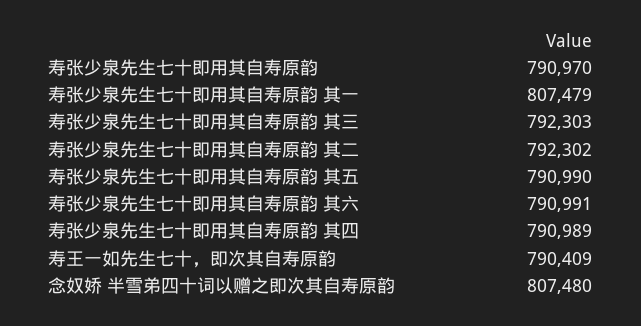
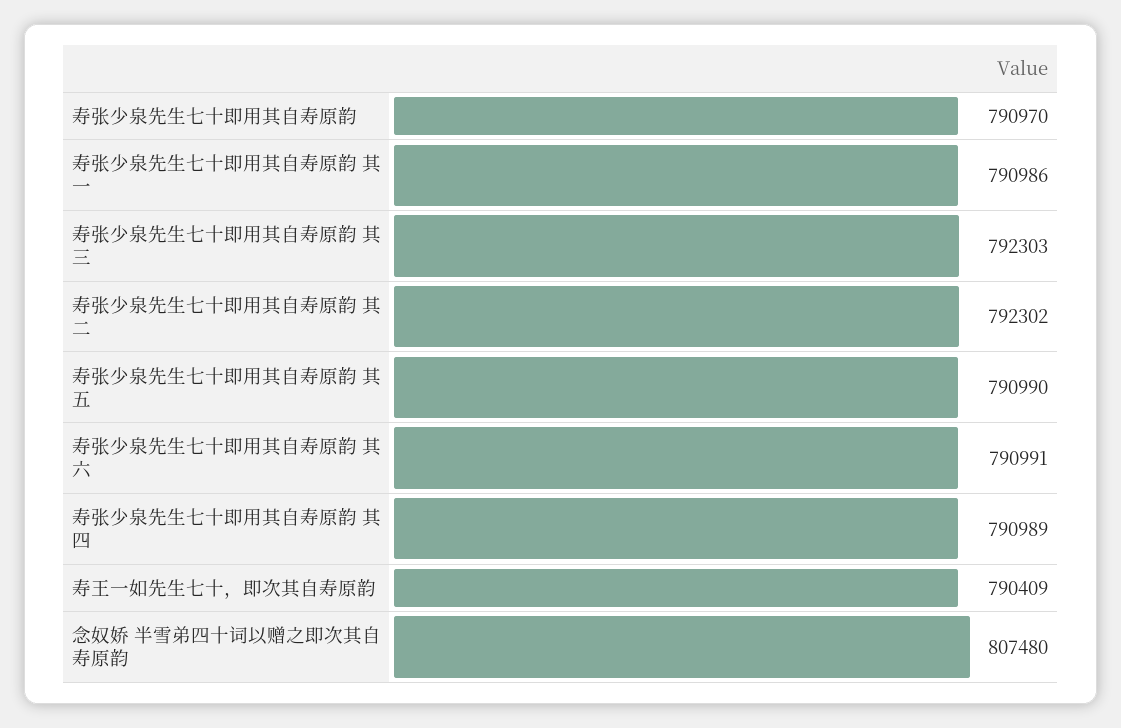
  {
    "寿张少泉先生七十即用其自寿原韵": 790970,
-   "寿张少泉先生七十即用其自寿原韵 其一": 807479,
+   "寿张少泉先生七十即用其自寿原韵 其一": 790986,
    "寿张少泉先生七十即用其自寿原韵 其三": 792303,
    "寿张少泉先生七十即用其自寿原韵 其二": 792302,
    "寿张少泉先生七十即用其自寿原韵 其五": 790990,
    "寿张少泉先生七十即用其自寿原韵 其六": 790991,
    "寿张少泉先生七十即用其自寿原韵 其四": 790989,
    "寿王一如先生七十，即次其自寿原韵": 790409,
    "念奴娇 半雪弟四十词以赠之即次其自寿原韵": 807480
  }

